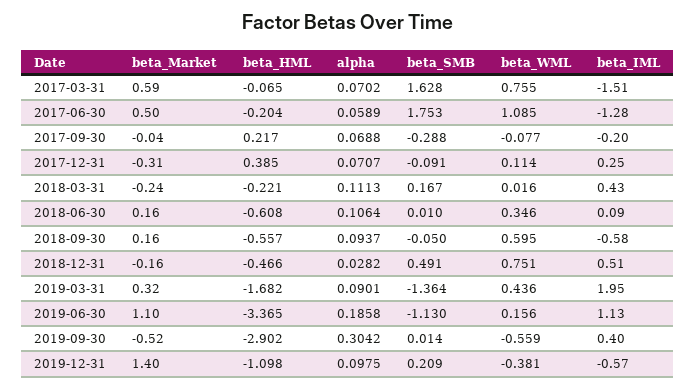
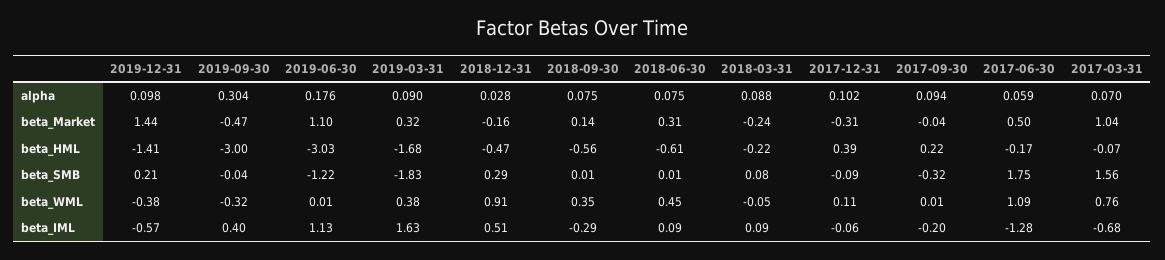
  {
    "beta_Market": {
-     "2017-03-31": 0.59,
+     "2017-03-31": 1.04,
      "2017-06-30": 0.5,
      "2017-09-30": -0.04,
      "2017-12-31": -0.31,
      "2018-03-31": -0.24,
-     "2018-06-30": 0.16,
+     "2018-06-30": 0.31,
-     "2018-09-30": 0.16,
+     "2018-09-30": 0.14,
      "2018-12-31": -0.16,
      "2019-03-31": 0.32,
      "2019-06-30": 1.1,
-     "2019-09-30": -0.52,
+     "2019-09-30": -0.47,
-     "2019-12-31": 1.4
+     "2019-12-31": 1.44
    },
    "beta_HML": {
      "2017-03-31": -0.065,
-     "2017-06-30": -0.204,
+     "2017-06-30": -0.17,
      "2017-09-30": 0.217,
      "2017-12-31": 0.385,
      "2018-03-31": -0.221,
      "2018-06-30": -0.608,
      "2018-09-30": -0.557,
      "2018-12-31": -0.466,
      "2019-03-31": -1.682,
-     "2019-06-30": -3.365,
+     "2019-06-30": -3.03,
-     "2019-09-30": -2.902,
+     "2019-09-30": -3,
-     "2019-12-31": -1.098
+     "2019-12-31": -1.41
    },
    "alpha": {
      "2017-03-31": 0.0702,
      "2017-06-30": 0.0589,
-     "2017-09-30": 0.0688,
+     "2017-09-30": 0.094,
-     "2017-12-31": 0.0707,
+     "2017-12-31": 0.102,
-     "2018-03-31": 0.1113,
+     "2018-03-31": 0.088,
-     "2018-06-30": 0.1064,
+     "2018-06-30": 0.075,
-     "2018-09-30": 0.0937,
+     "2018-09-30": 0.075,
      "2018-12-31": 0.0282,
      "2019-03-31": 0.0901,
-     "2019-06-30": 0.1858,
+     "2019-06-30": 0.176,
      "2019-09-30": 0.3042,
      "2019-12-31": 0.0975
    },
    "beta_SMB": {
-     "2017-03-31": 1.628,
+     "2017-03-31": 1.56,
      "2017-06-30": 1.753,
-     "2017-09-30": -0.288,
+     "2017-09-30": -0.32,
      "2017-12-31": -0.091,
-     "2018-03-31": 0.167,
+     "2018-03-31": 0.08,
      "2018-06-30": 0.01,
-     "2018-09-30": -0.05,
+     "2018-09-30": 0.01,
-     "2018-12-31": 0.491,
+     "2018-12-31": 0.29,
-     "2019-03-31": -1.364,
+     "2019-03-31": -1.83,
-     "2019-06-30": -1.13,
+     "2019-06-30": -1.22,
-     "2019-09-30": 0.014,
+     "2019-09-30": -0.04,
      "2019-12-31": 0.209
    },
    "beta_WML": {
      "2017-03-31": 0.755,
      "2017-06-30": 1.085,
-     "2017-09-30": -0.077,
+     "2017-09-30": 0.01,
      "2017-12-31": 0.114,
-     "2018-03-31": 0.016,
+     "2018-03-31": -0.05,
-     "2018-06-30": 0.346,
+     "2018-06-30": 0.45,
-     "2018-09-30": 0.595,
+     "2018-09-30": 0.35,
-     "2018-12-31": 0.751,
+     "2018-12-31": 0.91,
-     "2019-03-31": 0.436,
+     "2019-03-31": 0.38,
-     "2019-06-30": 0.156,
+     "2019-06-30": 0.01,
-     "2019-09-30": -0.559,
+     "2019-09-30": -0.32,
      "2019-12-31": -0.381
    },
    "beta_IML": {
-     "2017-03-31": -1.51,
+     "2017-03-31": -0.68,
      "2017-06-30": -1.28,
      "2017-09-30": -0.2,
-     "2017-12-31": 0.25,
+     "2017-12-31": -0.06,
-     "2018-03-31": 0.43,
+     "2018-03-31": 0.09,
      "2018-06-30": 0.09,
-     "2018-09-30": -0.58,
+     "2018-09-30": -0.29,
      "2018-12-31": 0.51,
-     "2019-03-31": 1.95,
+     "2019-03-31": 1.63,
      "2019-06-30": 1.13,
      "2019-09-30": 0.4,
      "2019-12-31": -0.57
    }
  }

